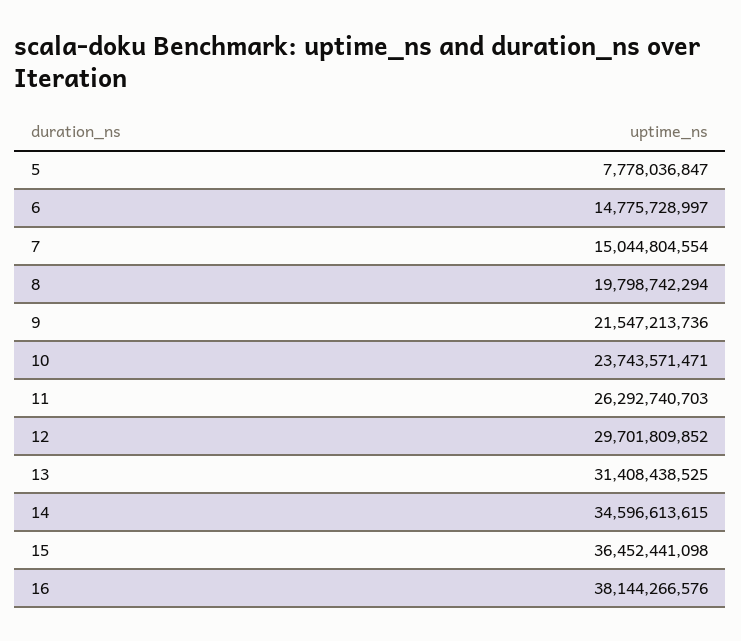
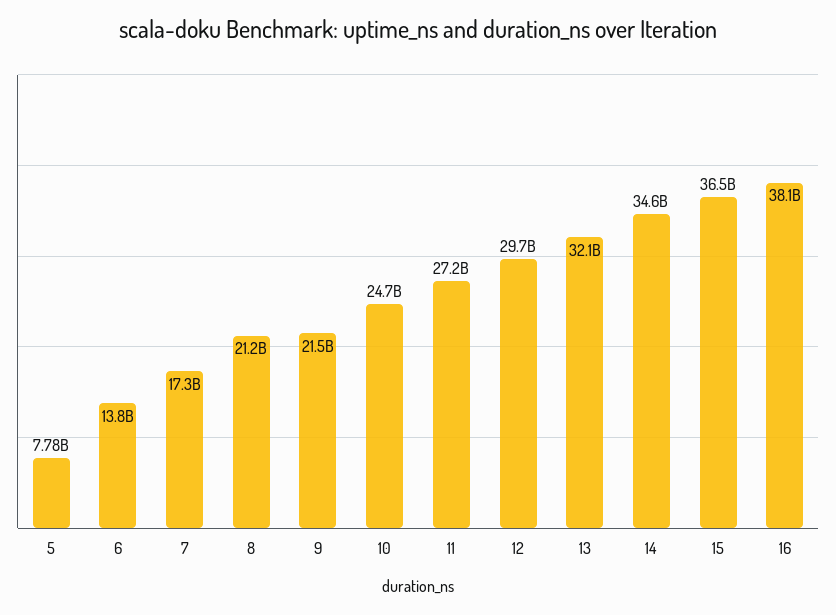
  {
    "5": 7778036847,
-   "6": 14775728997,
+   "6": 13800000000,
-   "7": 15044804554,
+   "7": 17300000000,
-   "8": 19798742294,
+   "8": 21200000000,
    "9": 21547213736,
-   "10": 23743571471,
+   "10": 24700000000,
-   "11": 26292740703,
+   "11": 27200000000,
    "12": 29701809852,
-   "13": 31408438525,
+   "13": 32100000000,
    "14": 34596613615,
    "15": 36452441098,
    "16": 38144266576
  }

